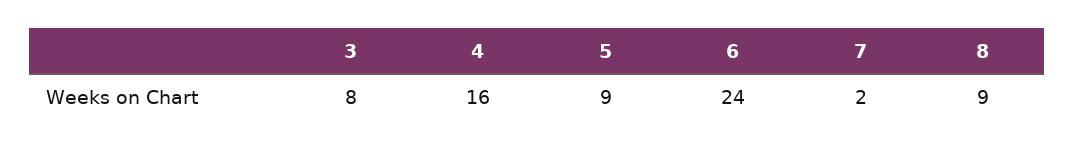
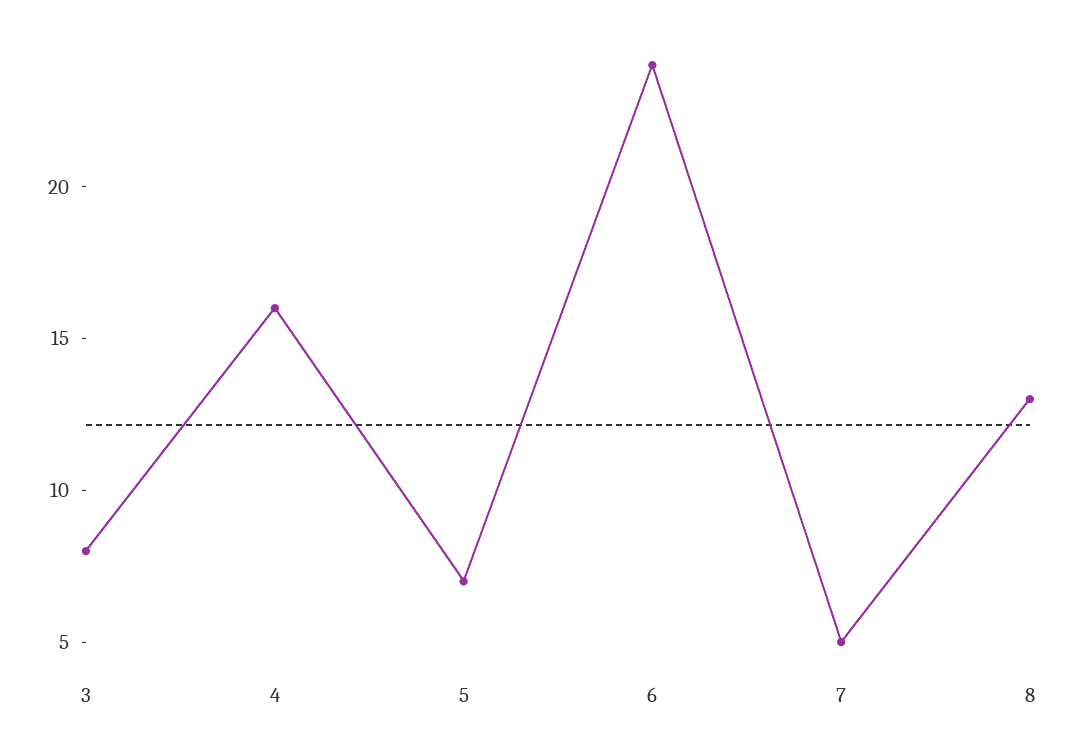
  {
    "3": 8,
    "4": 16,
-   "5": 9,
+   "5": 7,
    "6": 24,
-   "7": 2,
+   "7": 5,
-   "8": 9
+   "8": 13
  }

